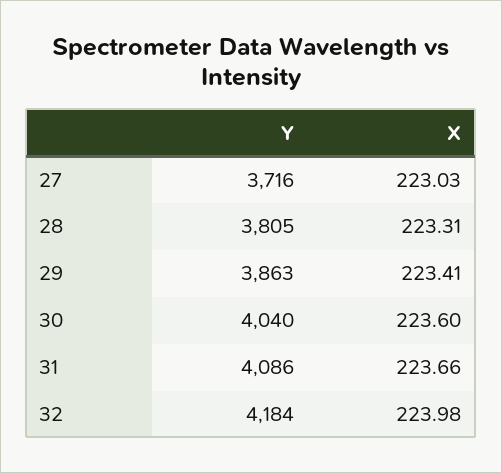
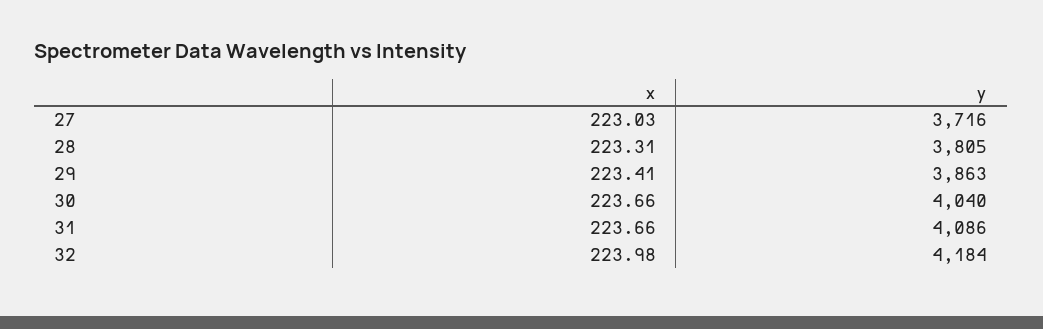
  {
    "Y": {
      "27": 3716,
      "28": 3805,
      "29": 3863,
      "30": 4040,
      "31": 4086,
      "32": 4184
    },
    "X": {
      "27": 223.03,
      "28": 223.31,
      "29": 223.41,
-     "30": 223.6,
+     "30": 223.66,
      "31": 223.66,
      "32": 223.98
    }
  }

